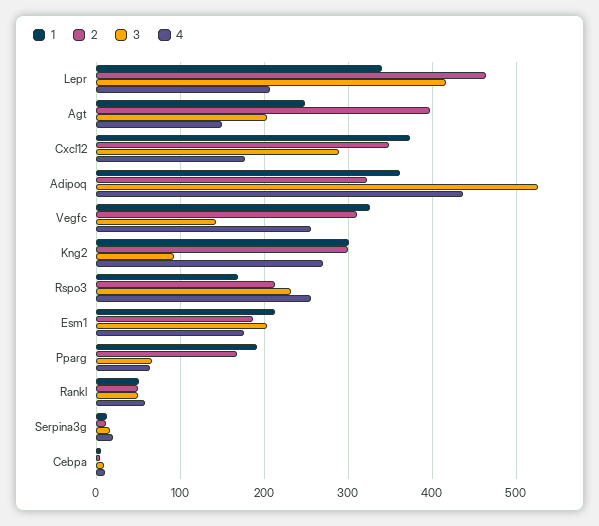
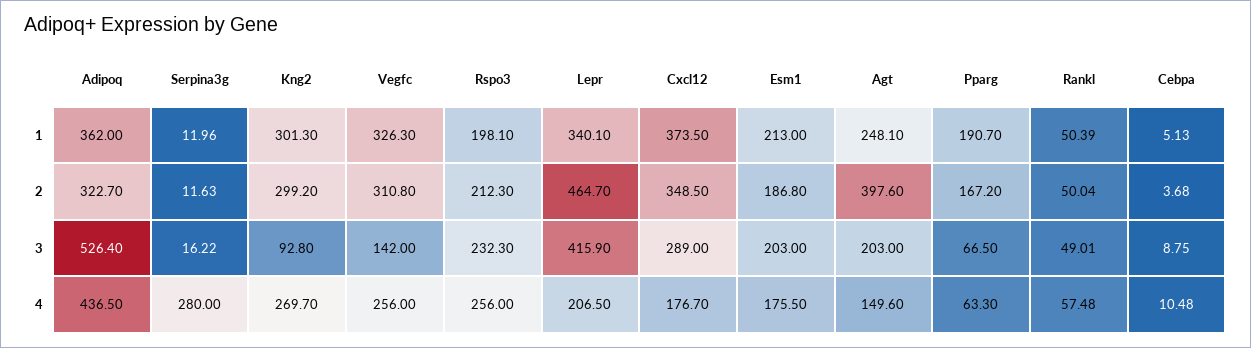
  {
    "1": {
      "Lepr": 340.1,
      "Agt": 248.1,
      "Cxcl12": 373.5,
      "Adipoq": 362,
      "Vegfc": 326.3,
      "Kng2": 301.3,
-     "Rspo3": 170,
+     "Rspo3": 198.1,
      "Esm1": 213,
      "Pparg": 190.7,
      "Rankl": 50.39,
      "Serpina3g": 11.96,
      "Cebpa": 5.13
    },
    "2": {
      "Lepr": 464.7,
      "Agt": 397.6,
      "Cxcl12": 348.5,
      "Adipoq": 322.7,
      "Vegfc": 310.8,
      "Kng2": 299.2,
      "Rspo3": 212.3,
      "Esm1": 186.8,
      "Pparg": 167.2,
      "Rankl": 50.04,
      "Serpina3g": 11.63,
      "Cebpa": 3.68
    },
    "3": {
      "Lepr": 415.9,
      "Agt": 203,
      "Cxcl12": 289,
      "Adipoq": 526.4,
      "Vegfc": 142,
      "Kng2": 92.8,
      "Rspo3": 232.3,
      "Esm1": 203,
      "Pparg": 66.5,
      "Rankl": 49.01,
      "Serpina3g": 16.22,
      "Cebpa": 8.75
    },
    "4": {
      "Lepr": 206.5,
      "Agt": 149.6,
      "Cxcl12": 176.7,
      "Adipoq": 436.5,
      "Vegfc": 256,
      "Kng2": 269.7,
      "Rspo3": 256,
      "Esm1": 175.5,
      "Pparg": 63.3,
      "Rankl": 57.48,
-     "Serpina3g": 20,
+     "Serpina3g": 280,
      "Cebpa": 10.48
    }
  }

